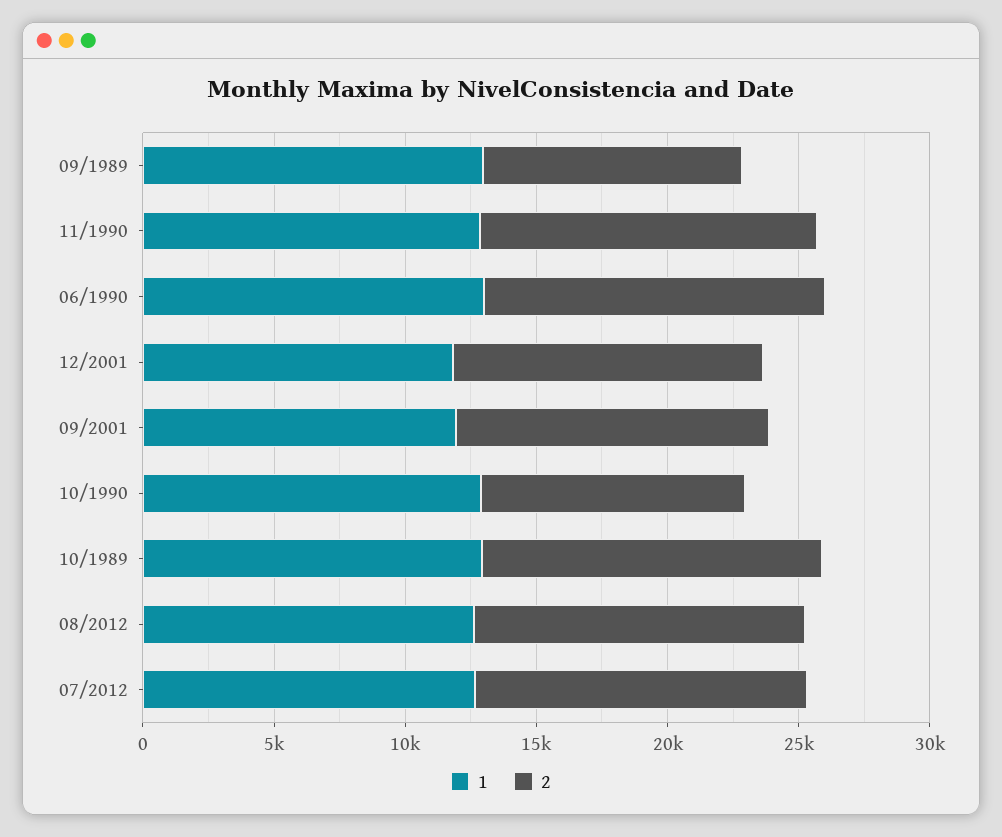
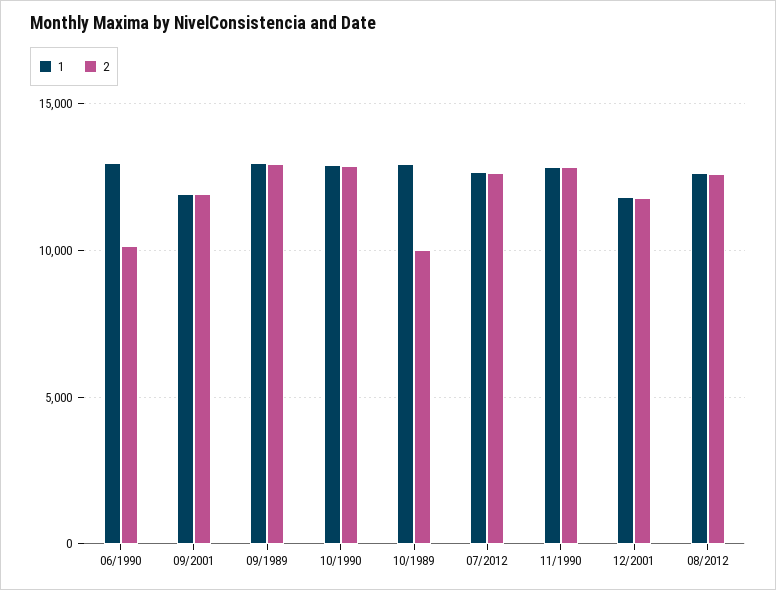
  {
    "1": {
      "09/1989": 13000,
      "11/1990": 13000,
      "06/1990": 13000,
      "12/2001": 12000,
      "09/2001": 12000,
      "10/1990": 13000,
      "10/1989": 13000,
      "08/2012": 12500,
      "07/2012": 12500
    },
    "2": {
-     "09/1989": 10000,
+     "09/1989": 13000,
      "11/1990": 13000,
-     "06/1990": 13000,
+     "06/1990": 10000,
      "12/2001": 12000,
      "09/2001": 12000,
-     "10/1990": 10000,
+     "10/1990": 13000,
-     "10/1989": 13000,
+     "10/1989": 10000,
      "08/2012": 12500,
      "07/2012": 12500
    }
  }

